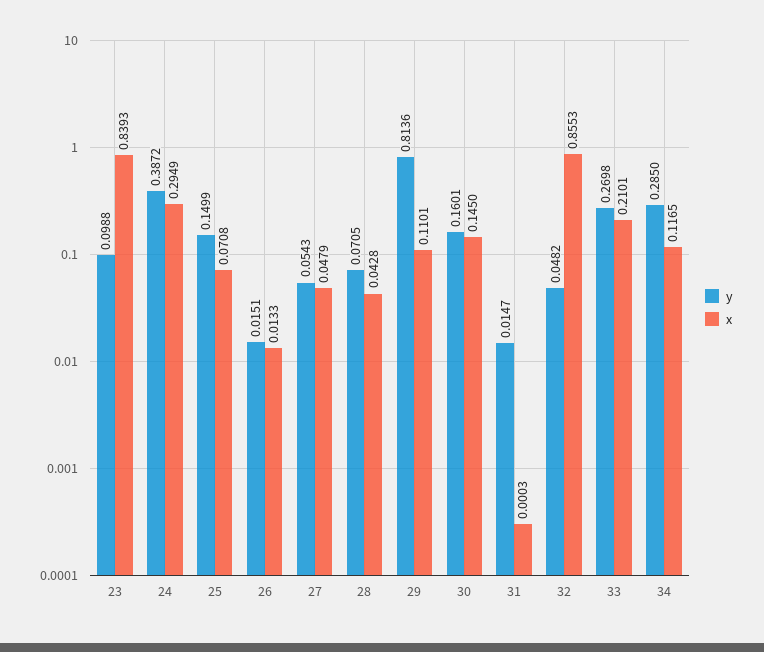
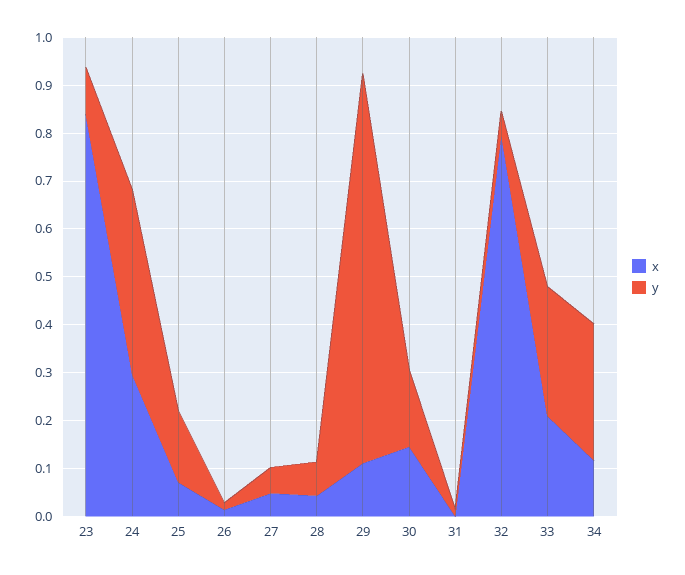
  {
    "y": {
      "23": 0.0988,
      "24": 0.3872,
      "25": 0.1499,
      "26": 0.0151,
      "27": 0.0543,
      "28": 0.0705,
      "29": 0.8136,
      "30": 0.1601,
      "31": 0.0147,
      "32": 0.0482,
      "33": 0.2698,
      "34": 0.285
    },
    "x": {
      "23": 0.8393,
      "24": 0.2949,
      "25": 0.0708,
      "26": 0.0133,
      "27": 0.0479,
      "28": 0.0428,
      "29": 0.1101,
      "30": 0.145,
      "31": 0.0003,
-     "32": 0.8553,
+     "32": 0.8,
      "33": 0.2101,
      "34": 0.1165
    }
  }

